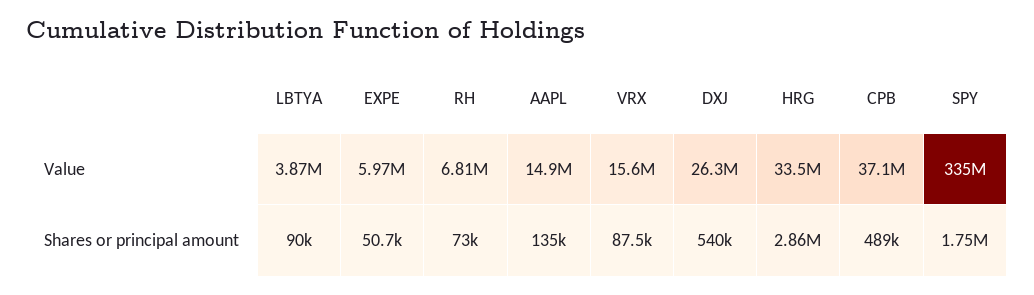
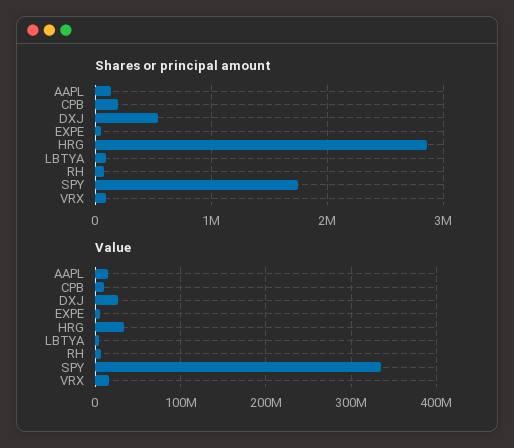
  {
    "Value": {
      "LBTYA": 3870000,
      "EXPE": 5970000,
      "RH": 6810000,
      "AAPL": 14900000,
      "VRX": 15600000,
      "DXJ": 26300000,
      "HRG": 33500000,
-     "CPB": 37100000,
+     "CPB": 10000000,
      "SPY": 335000000
    },
    "Shares or principal amount": {
      "LBTYA": 90000,
      "EXPE": 50700,
      "RH": 73000,
      "AAPL": 135000,
      "VRX": 87500,
      "DXJ": 540000,
      "HRG": 2860000,
-     "CPB": 489000,
+     "CPB": 200000,
      "SPY": 1750000
    }
  }

